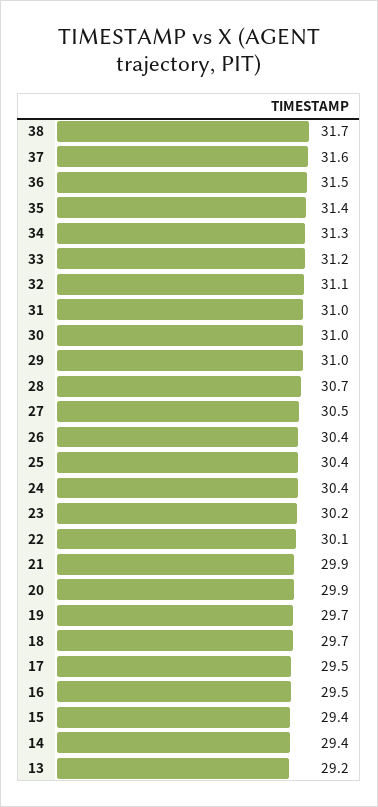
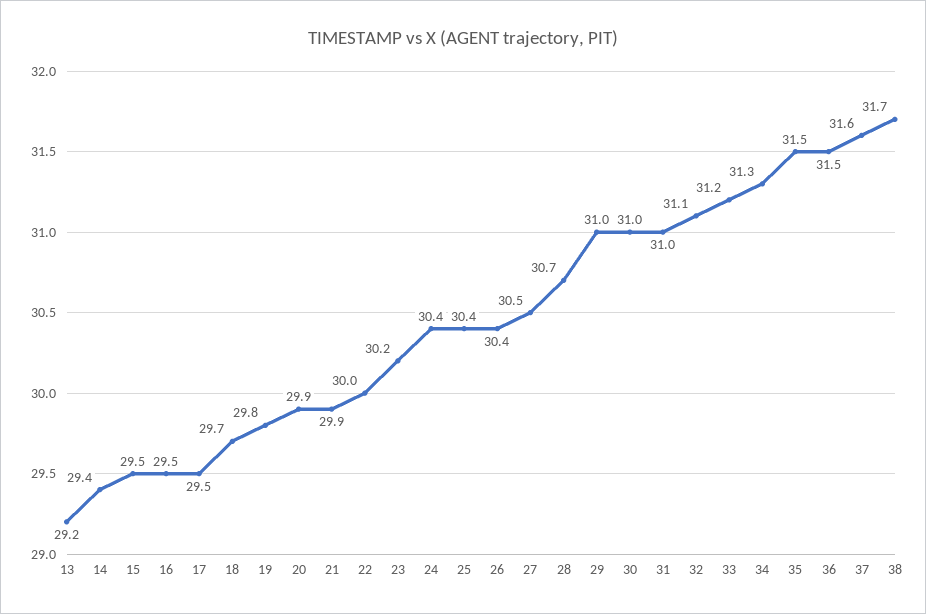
  {
    "38": 31.7,
    "37": 31.6,
    "36": 31.5,
-   "35": 31.4,
+   "35": 31.5,
    "34": 31.3,
    "33": 31.2,
    "32": 31.1,
    "31": 31,
    "30": 31,
    "29": 31,
    "28": 30.7,
    "27": 30.5,
    "26": 30.4,
    "25": 30.4,
    "24": 30.4,
    "23": 30.2,
-   "22": 30.1,
+   "22": 30,
    "21": 29.9,
    "20": 29.9,
-   "19": 29.7,
+   "19": 29.8,
    "18": 29.7,
    "17": 29.5,
    "16": 29.5,
-   "15": 29.4,
+   "15": 29.5,
    "14": 29.4,
    "13": 29.2
  }

